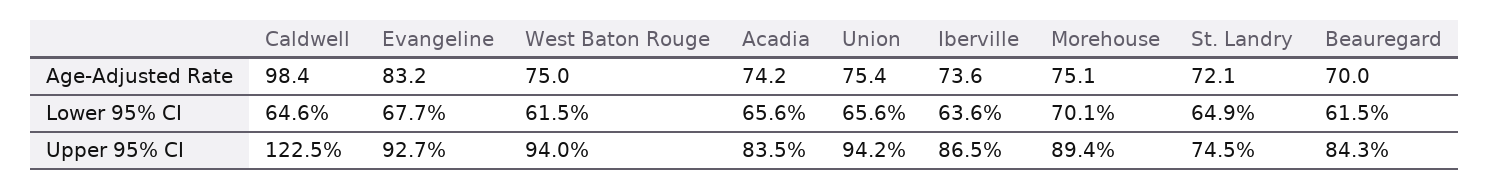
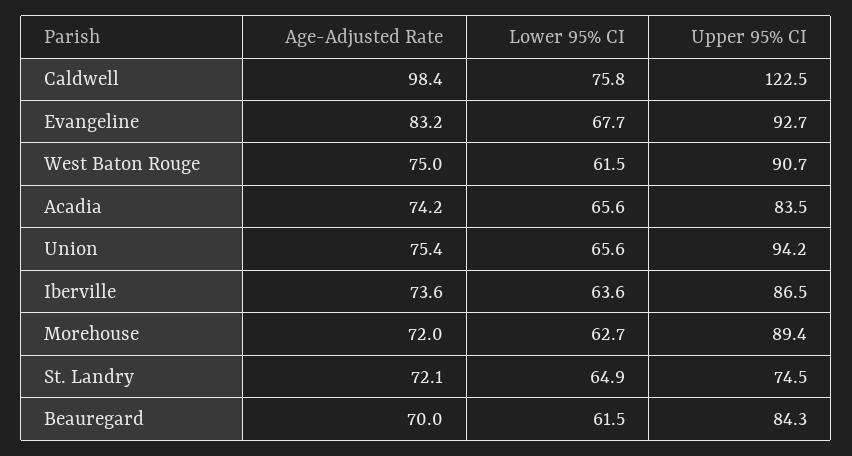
  {
    "Caldwell": {
      "Age-Adjusted Rate": 98.4,
-     "Lower 95% CI": 64.6,
+     "Lower 95% CI": 75.8,
      "Upper 95% CI": 122.5
    },
    "Evangeline": {
      "Age-Adjusted Rate": 83.2,
      "Lower 95% CI": 67.7,
      "Upper 95% CI": 92.7
    },
    "West Baton Rouge": {
      "Age-Adjusted Rate": 75,
      "Lower 95% CI": 61.5,
-     "Upper 95% CI": 94
+     "Upper 95% CI": 90.7
    },
    "Acadia": {
      "Age-Adjusted Rate": 74.2,
      "Lower 95% CI": 65.6,
      "Upper 95% CI": 83.5
    },
    "Union": {
      "Age-Adjusted Rate": 75.4,
      "Lower 95% CI": 65.6,
      "Upper 95% CI": 94.2
    },
    "Iberville": {
      "Age-Adjusted Rate": 73.6,
      "Lower 95% CI": 63.6,
      "Upper 95% CI": 86.5
    },
    "Morehouse": {
-     "Age-Adjusted Rate": 75.1,
+     "Age-Adjusted Rate": 72,
-     "Lower 95% CI": 70.1,
+     "Lower 95% CI": 62.7,
      "Upper 95% CI": 89.4
    },
    "St. Landry": {
      "Age-Adjusted Rate": 72.1,
      "Lower 95% CI": 64.9,
      "Upper 95% CI": 74.5
    },
    "Beauregard": {
      "Age-Adjusted Rate": 70,
      "Lower 95% CI": 61.5,
      "Upper 95% CI": 84.3
    }
  }

